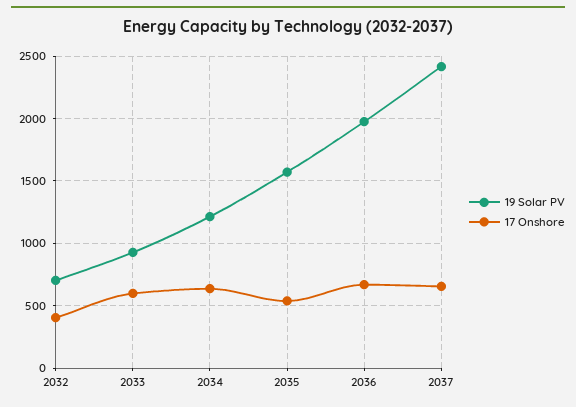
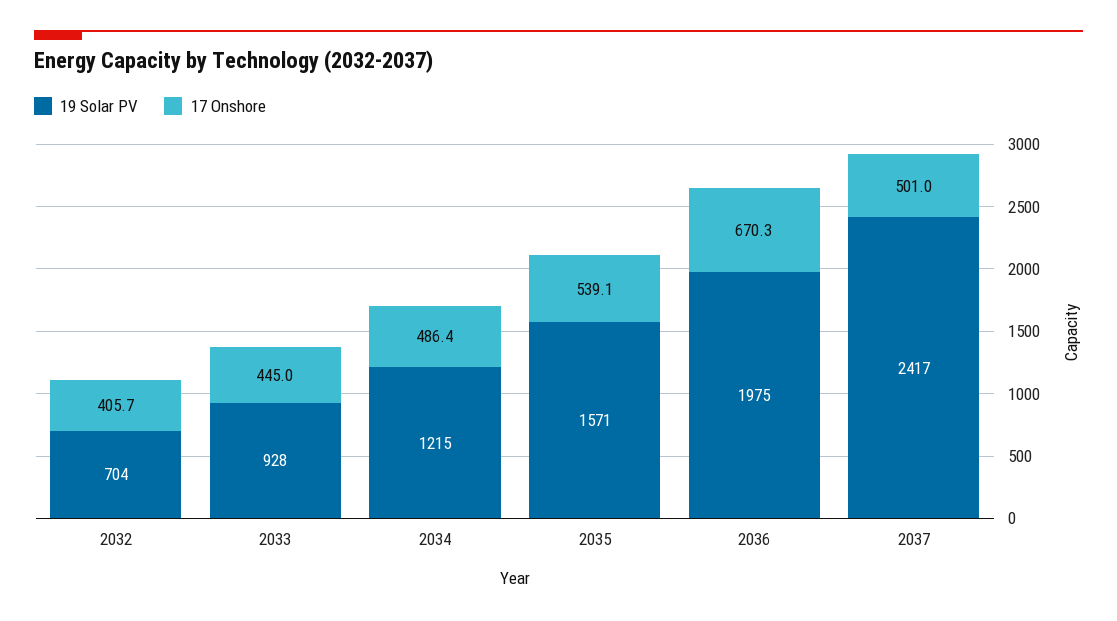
  {
    "19 Solar PV": {
      "2032": 704,
      "2033": 928,
      "2034": 1215,
      "2035": 1571,
      "2036": 1975,
      "2037": 2417
    },
    "17 Onshore": {
      "2032": 405.7,
-     "2033": 600,
+     "2033": 445,
-     "2034": 650,
+     "2034": 486.4,
      "2035": 539.1,
      "2036": 670.3,
-     "2037": 650
+     "2037": 501
    }
  }

